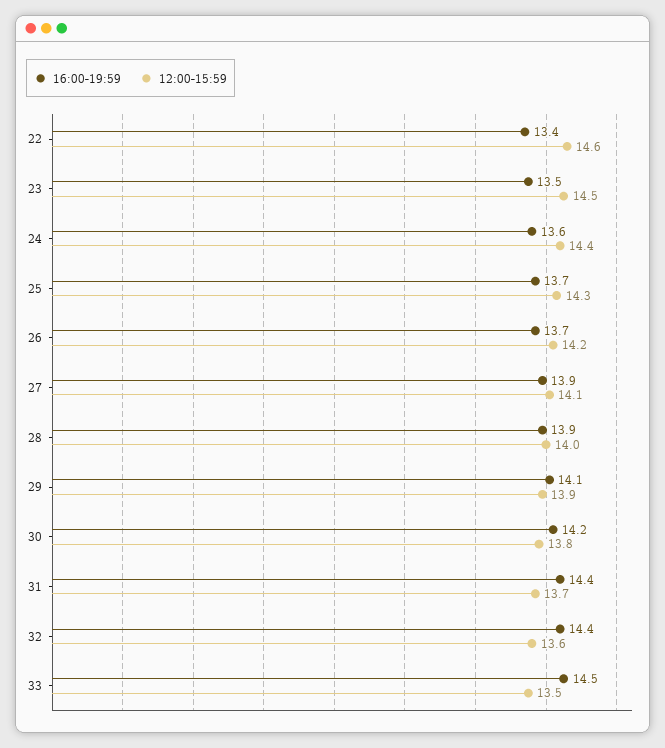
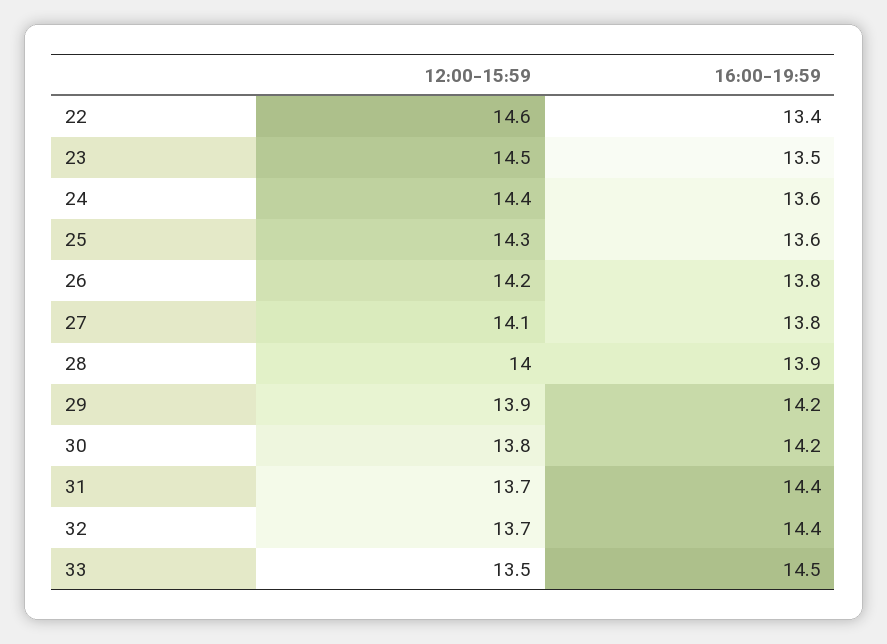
  {
    "16:00-19:59": {
      "22": 13.4,
      "23": 13.5,
      "24": 13.6,
-     "25": 13.7,
+     "25": 13.6,
-     "26": 13.7,
+     "26": 13.8,
-     "27": 13.9,
+     "27": 13.8,
      "28": 13.9,
-     "29": 14.1,
+     "29": 14.2,
      "30": 14.2,
      "31": 14.4,
      "32": 14.4,
      "33": 14.5
    },
    "12:00-15:59": {
      "22": 14.6,
      "23": 14.5,
      "24": 14.4,
      "25": 14.3,
      "26": 14.2,
      "27": 14.1,
      "28": 14,
      "29": 13.9,
      "30": 13.8,
      "31": 13.7,
-     "32": 13.6,
+     "32": 13.7,
      "33": 13.5
    }
  }

